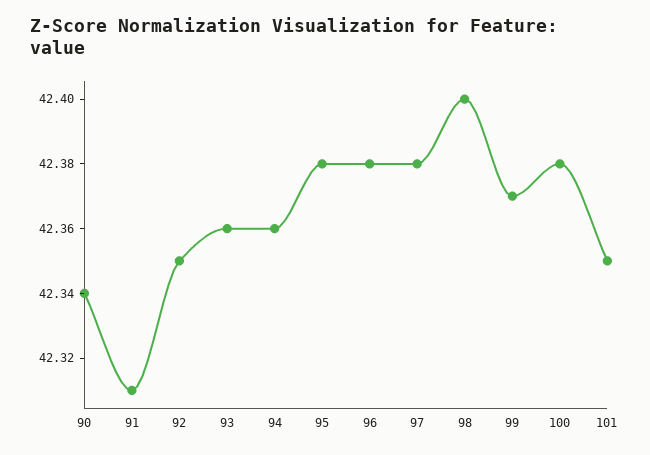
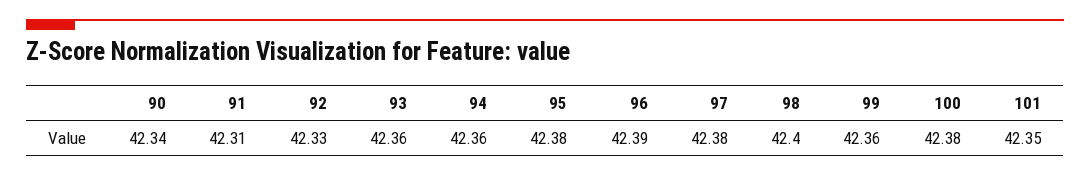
  {
    "90": 42.34,
    "91": 42.31,
-   "92": 42.35,
+   "92": 42.33,
    "93": 42.36,
    "94": 42.36,
    "95": 42.38,
-   "96": 42.38,
+   "96": 42.39,
    "97": 42.38,
    "98": 42.4,
-   "99": 42.37,
+   "99": 42.36,
    "100": 42.38,
    "101": 42.35
  }

